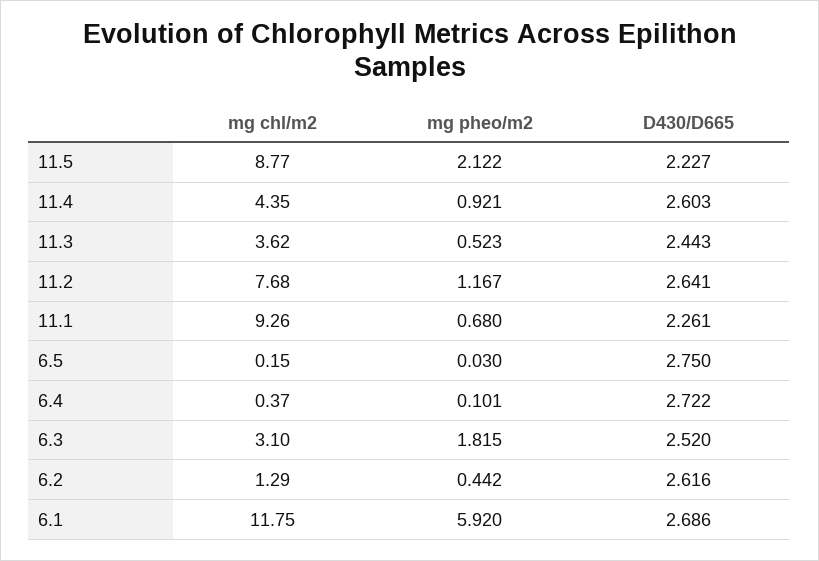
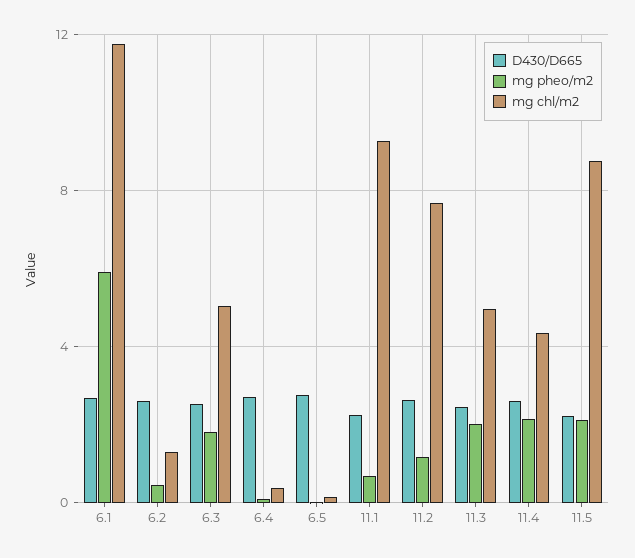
  {
    "mg chl/m2": {
      "11.5": 8.77,
      "11.4": 4.35,
-     "11.3": 3.62,
+     "11.3": 5,
      "11.2": 7.68,
      "11.1": 9.26,
      "6.5": 0.15,
      "6.4": 0.37,
-     "6.3": 3.1,
+     "6.3": 5,
      "6.2": 1.29,
      "6.1": 11.75
    },
    "mg pheo/m2": {
      "11.5": 2.122,
-     "11.4": 0.921,
+     "11.4": 2,
-     "11.3": 0.523,
+     "11.3": 2,
      "11.2": 1.167,
      "11.1": 0.68,
      "6.5": 0.03,
      "6.4": 0.101,
      "6.3": 1.815,
      "6.2": 0.442,
      "6.1": 5.92
    },
    "D430/D665": {
      "11.5": 2.227,
      "11.4": 2.603,
      "11.3": 2.443,
      "11.2": 2.641,
      "11.1": 2.261,
      "6.5": 2.75,
      "6.4": 2.722,
      "6.3": 2.52,
      "6.2": 2.616,
      "6.1": 2.686
    }
  }

